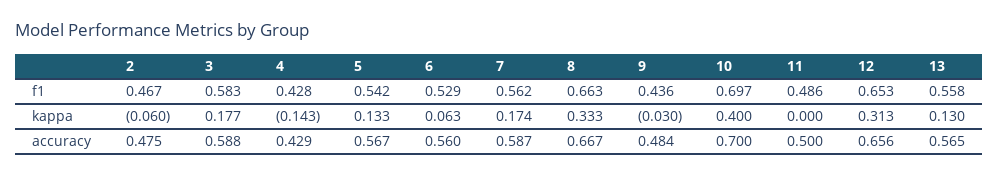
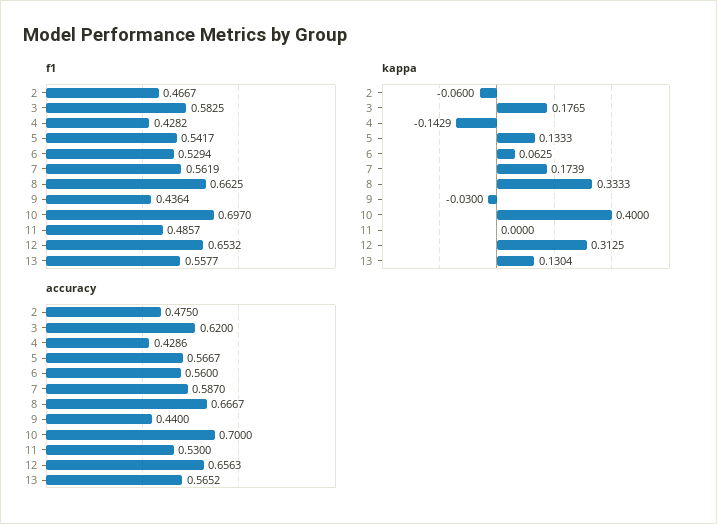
  {
    "f1": {
      "2": 0.4667,
      "3": 0.5825,
      "4": 0.4282,
      "5": 0.5417,
      "6": 0.5294,
      "7": 0.5619,
      "8": 0.6625,
      "9": 0.4364,
      "10": 0.697,
      "11": 0.4857,
      "12": 0.6532,
      "13": 0.5577
    },
    "kappa": {
      "2": -0.06,
      "3": 0.1765,
      "4": -0.1429,
      "5": 0.1333,
      "6": 0.0625,
      "7": 0.1739,
      "8": 0.3333,
      "9": -0.03,
      "10": 0.4,
      "11": 0,
      "12": 0.3125,
      "13": 0.1304
    },
    "accuracy": {
      "2": 0.475,
-     "3": 0.588,
+     "3": 0.62,
      "4": 0.4286,
      "5": 0.5667,
      "6": 0.56,
      "7": 0.587,
      "8": 0.6667,
-     "9": 0.484,
+     "9": 0.44,
      "10": 0.7,
-     "11": 0.5,
+     "11": 0.53,
      "12": 0.6563,
      "13": 0.5652
    }
  }

